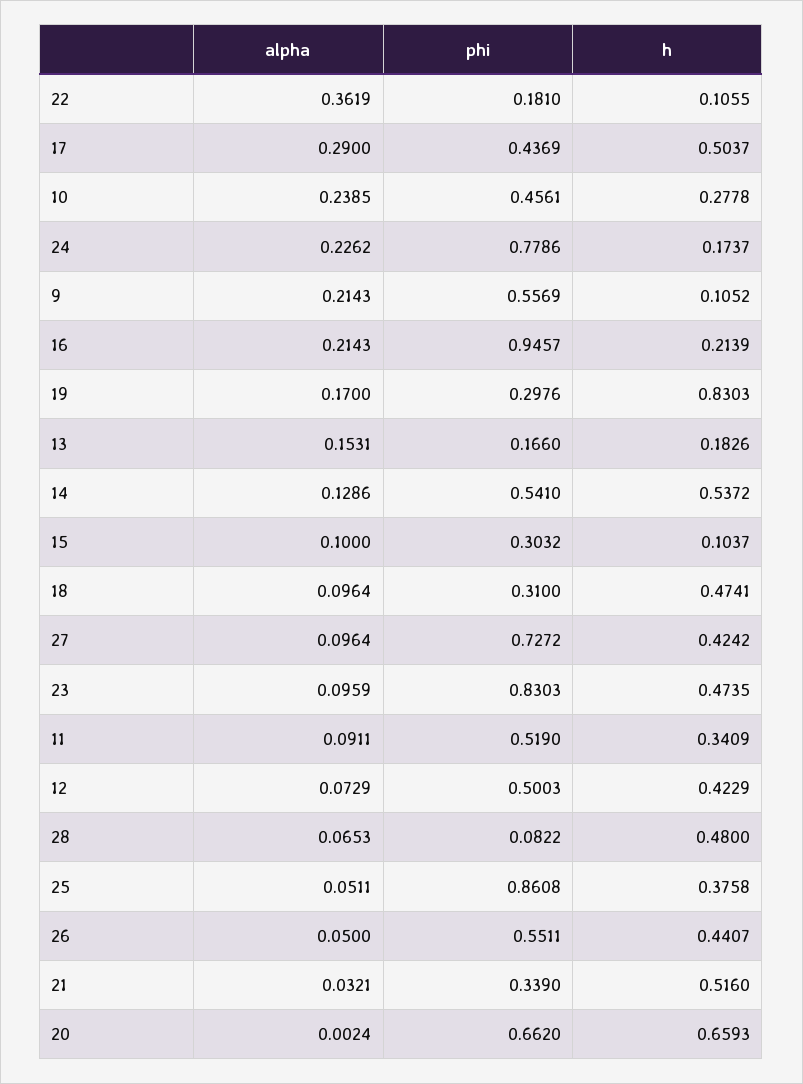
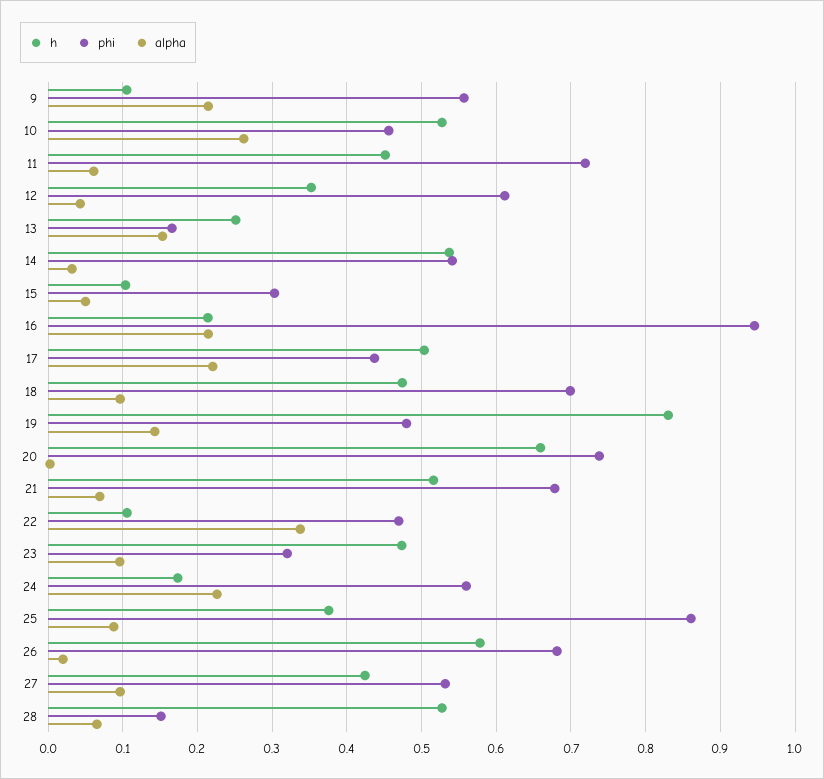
  {
    "alpha": {
-     "22": 0.3619,
+     "22": 0.34,
-     "17": 0.29,
+     "17": 0.22,
-     "10": 0.2385,
+     "10": 0.26,
      "24": 0.2262,
      "9": 0.2143,
      "16": 0.2143,
-     "19": 0.17,
+     "19": 0.14,
      "13": 0.1531,
-     "14": 0.1286,
+     "14": 0.03,
-     "15": 0.1,
+     "15": 0.05,
      "18": 0.0964,
      "27": 0.0964,
      "23": 0.0959,
-     "11": 0.0911,
+     "11": 0.06,
-     "12": 0.0729,
+     "12": 0.04,
      "28": 0.0653,
-     "25": 0.0511,
+     "25": 0.09,
-     "26": 0.05,
+     "26": 0.02,
-     "21": 0.0321,
+     "21": 0.07,
      "20": 0.0024
    },
    "phi": {
-     "22": 0.181,
+     "22": 0.47,
      "17": 0.4369,
      "10": 0.4561,
-     "24": 0.7786,
+     "24": 0.56,
      "9": 0.5569,
      "16": 0.9457,
-     "19": 0.2976,
+     "19": 0.48,
      "13": 0.166,
      "14": 0.541,
      "15": 0.3032,
-     "18": 0.31,
+     "18": 0.7,
-     "27": 0.7272,
+     "27": 0.53,
-     "23": 0.8303,
+     "23": 0.32,
-     "11": 0.519,
+     "11": 0.72,
-     "12": 0.5003,
+     "12": 0.61,
-     "28": 0.0822,
+     "28": 0.15,
      "25": 0.8608,
-     "26": 0.5511,
+     "26": 0.68,
-     "21": 0.339,
+     "21": 0.68,
-     "20": 0.662
+     "20": 0.74
    },
    "h": {
      "22": 0.1055,
      "17": 0.5037,
-     "10": 0.2778,
+     "10": 0.53,
      "24": 0.1737,
      "9": 0.1052,
      "16": 0.2139,
      "19": 0.8303,
-     "13": 0.1826,
+     "13": 0.25,
      "14": 0.5372,
      "15": 0.1037,
      "18": 0.4741,
      "27": 0.4242,
      "23": 0.4735,
-     "11": 0.3409,
+     "11": 0.45,
-     "12": 0.4229,
+     "12": 0.35,
-     "28": 0.48,
+     "28": 0.53,
      "25": 0.3758,
-     "26": 0.4407,
+     "26": 0.58,
      "21": 0.516,
      "20": 0.6593
    }
  }

